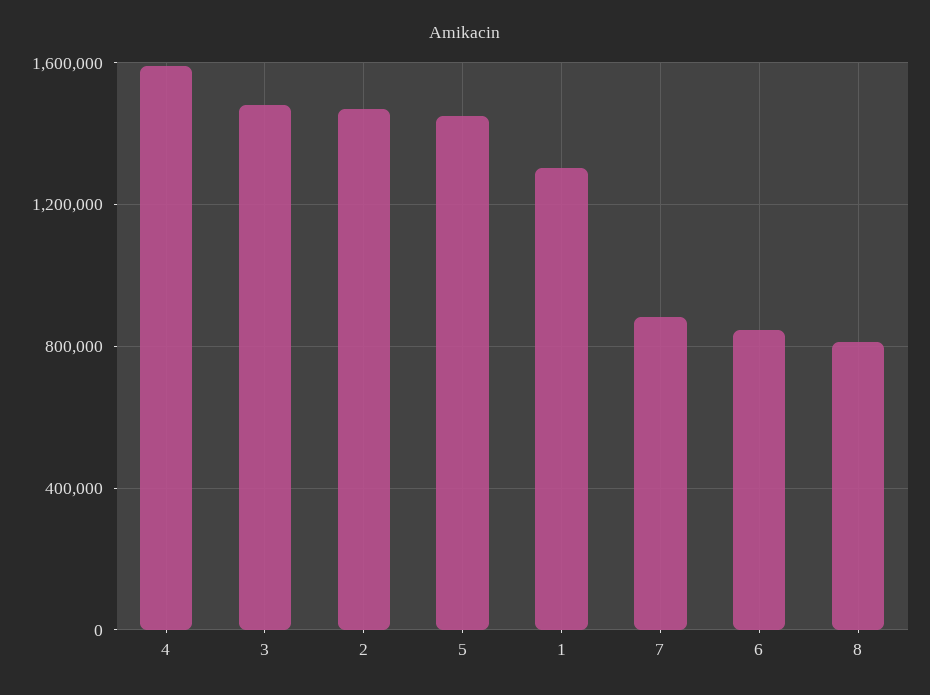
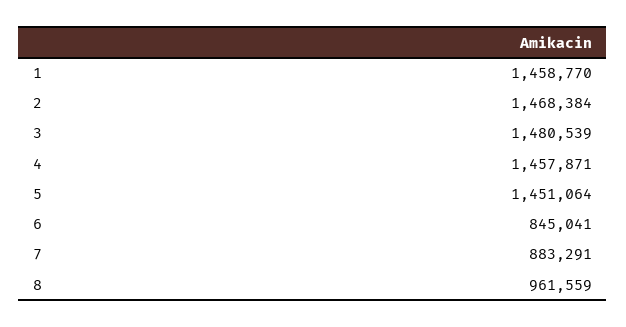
  {
-   "4": 1600000,
+   "4": 1457871,
    "3": 1480539,
    "2": 1468384,
    "5": 1451064,
-   "1": 1300000,
+   "1": 1458770,
    "7": 883291,
    "6": 845041,
-   "8": 800000
+   "8": 961559
  }

